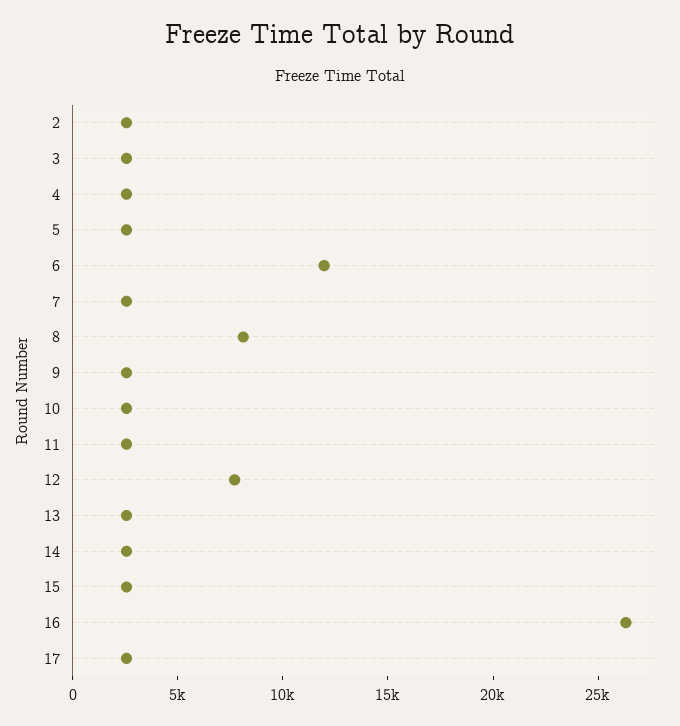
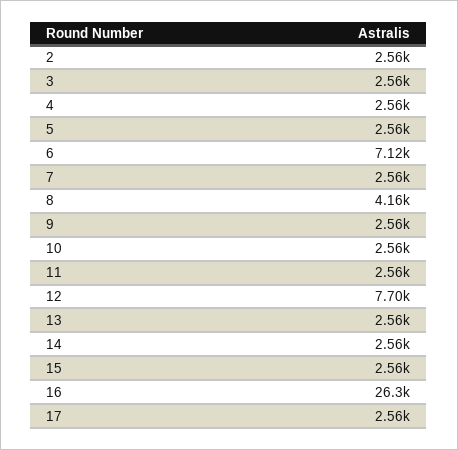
  {
    "2": 2560,
    "3": 2560,
    "4": 2560,
    "5": 2560,
-   "6": 12000,
+   "6": 7120,
    "7": 2560,
-   "8": 8000,
+   "8": 4160,
    "9": 2560,
    "10": 2560,
    "11": 2560,
    "12": 7700,
    "13": 2560,
    "14": 2560,
    "15": 2560,
    "16": 26300,
    "17": 2560
  }

